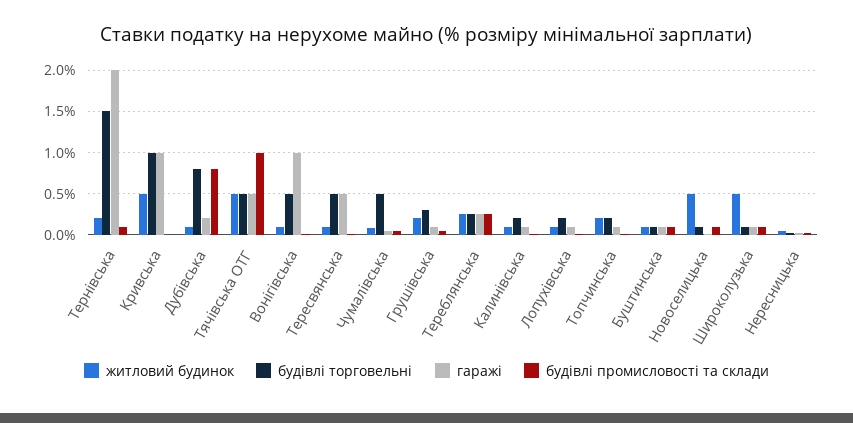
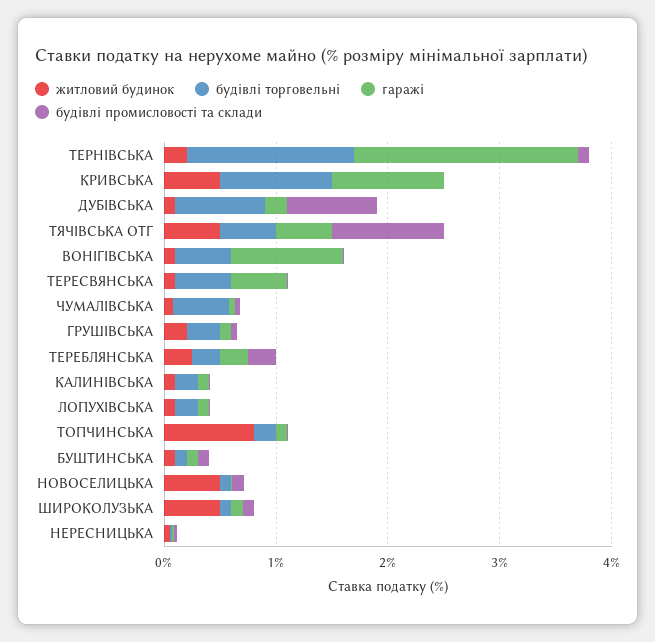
  {
    "житловий будинок": {
      "Тернівська": 0.2,
      "Кривська": 0.5,
      "Дубівська": 0.1,
      "Тячівська ОТГ": 0.5,
      "Вонігівська": 0.1,
      "Тересвянська": 0.1,
      "Чумалівська": 0.1,
      "Грушівська": 0.2,
      "Тереблянська": 0.3,
      "Калинівська": 0.1,
      "Лопухівська": 0.1,
-     "Топчинська": 0.2,
+     "Топчинська": 0.8,
      "Буштинська": 0.1,
      "Новоселицька": 0.5,
      "Широколузька": 0.5,
      "Нересницька": 0.1
    },
    "будівлі торговельні": {
      "Тернівська": 1.5,
      "Кривська": 1,
      "Дубівська": 0.8,
      "Тячівська ОТГ": 0.5,
      "Вонігівська": 0.5,
      "Тересвянська": 0.5,
      "Чумалівська": 0.5,
      "Грушівська": 0.3,
      "Тереблянська": 0.3,
      "Калинівська": 0.2,
      "Лопухівська": 0.2,
      "Топчинська": 0.2,
      "Буштинська": 0.1,
      "Новоселицька": 0.1,
      "Широколузька": 0.1,
      "Нересницька": 0
    },
    "гаражі": {
      "Тернівська": 2,
      "Кривська": 1,
      "Дубівська": 0.2,
      "Тячівська ОТГ": 0.5,
      "Вонігівська": 1,
      "Тересвянська": 0.5,
      "Чумалівська": 0.1,
      "Грушівська": 0.1,
      "Тереблянська": 0.3,
      "Калинівська": 0.1,
      "Лопухівська": 0.1,
      "Топчинська": 0.1,
      "Буштинська": 0.1,
      "Новоселицька": 0,
      "Широколузька": 0.1,
      "Нересницька": 0
    },
    "будівлі промисловості та склади": {
      "Тернівська": 0.1,
      "Кривська": 0,
      "Дубівська": 0.8,
      "Тячівська ОТГ": 1,
      "Вонігівська": 0,
      "Тересвянська": 0,
      "Чумалівська": 0.1,
      "Грушівська": 0.1,
      "Тереблянська": 0.3,
      "Калинівська": 0,
      "Лопухівська": 0,
      "Топчинська": 0,
      "Буштинська": 0.1,
      "Новоселицька": 0.1,
      "Широколузька": 0.1,
      "Нересницька": 0
    }
  }

